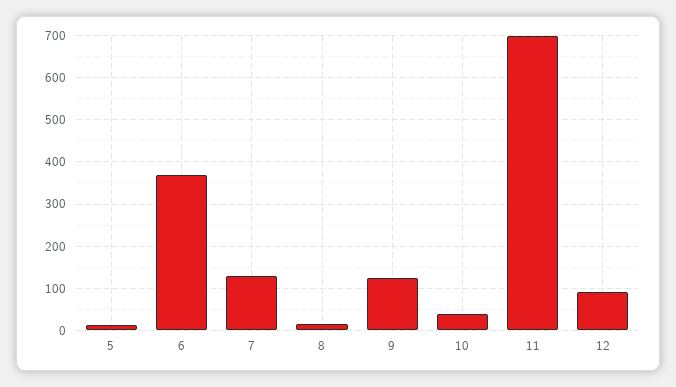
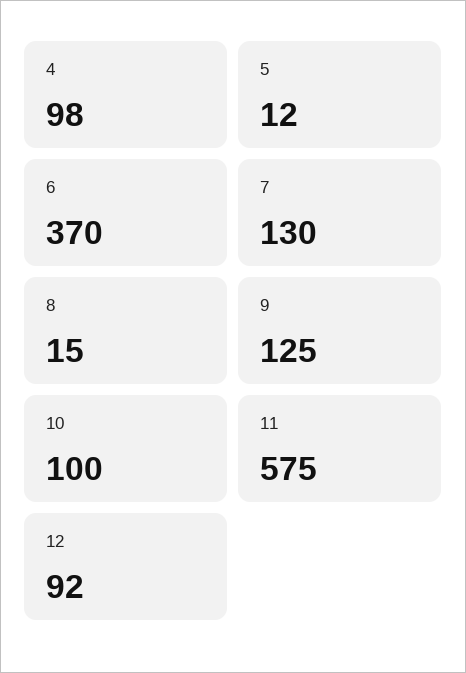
  {
    "5": 12,
    "6": 370,
    "7": 130,
    "8": 15,
    "9": 125,
-   "10": 40,
+   "10": 100,
-   "11": 700,
+   "11": 575,
-   "12": 92
+   "12": 92,
+   "4": 98
  }

